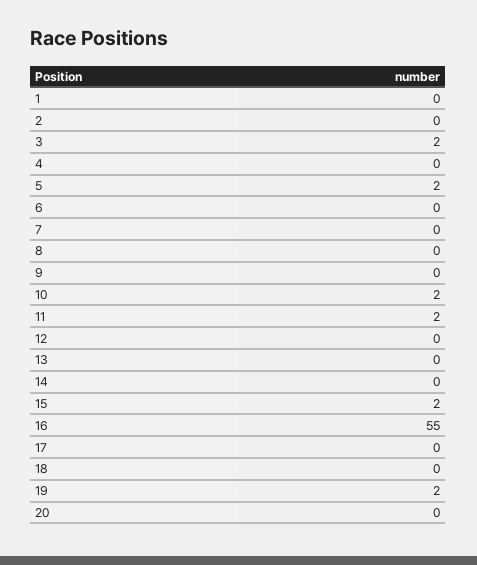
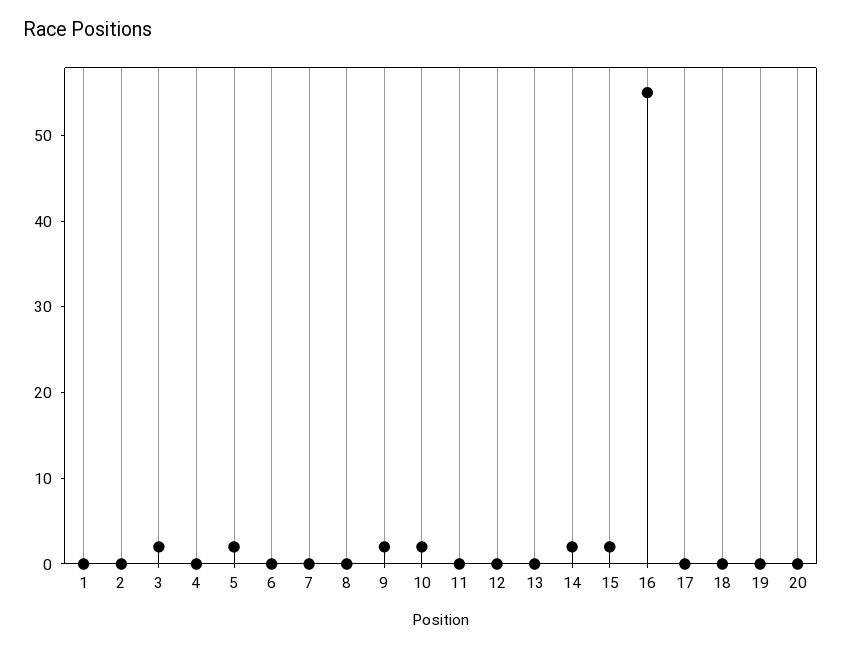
  {
    "1": 0,
    "2": 0,
    "3": 2,
    "4": 0,
    "5": 2,
    "6": 0,
    "7": 0,
    "8": 0,
-   "9": 0,
+   "9": 2,
    "10": 2,
-   "11": 2,
+   "11": 0,
    "12": 0,
    "13": 0,
-   "14": 0,
+   "14": 2,
    "15": 2,
    "16": 55,
    "17": 0,
    "18": 0,
-   "19": 2,
+   "19": 0,
    "20": 0
  }

